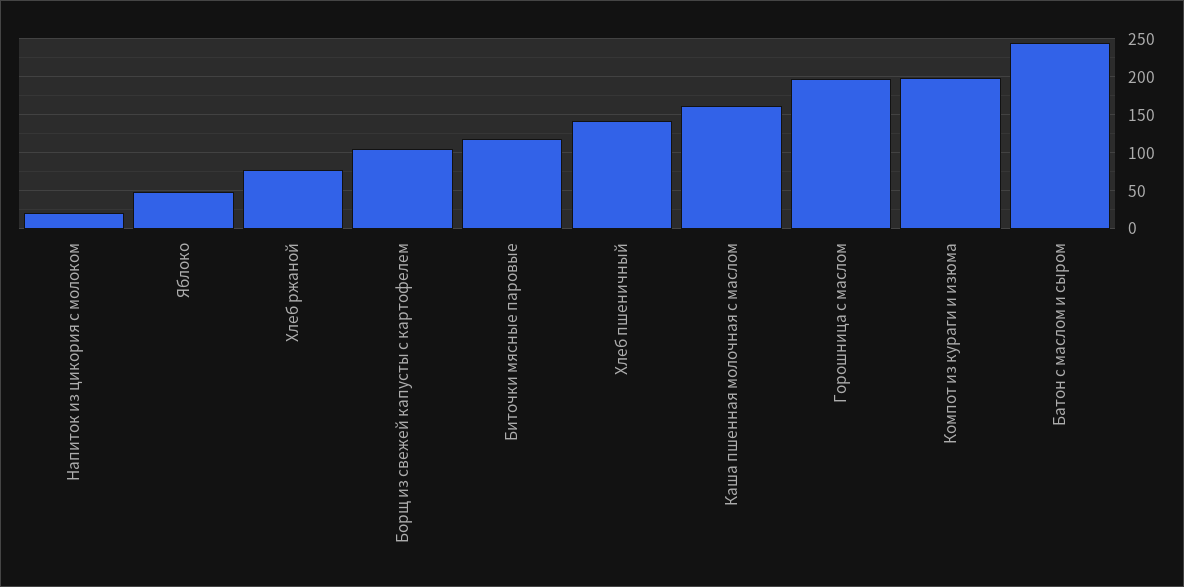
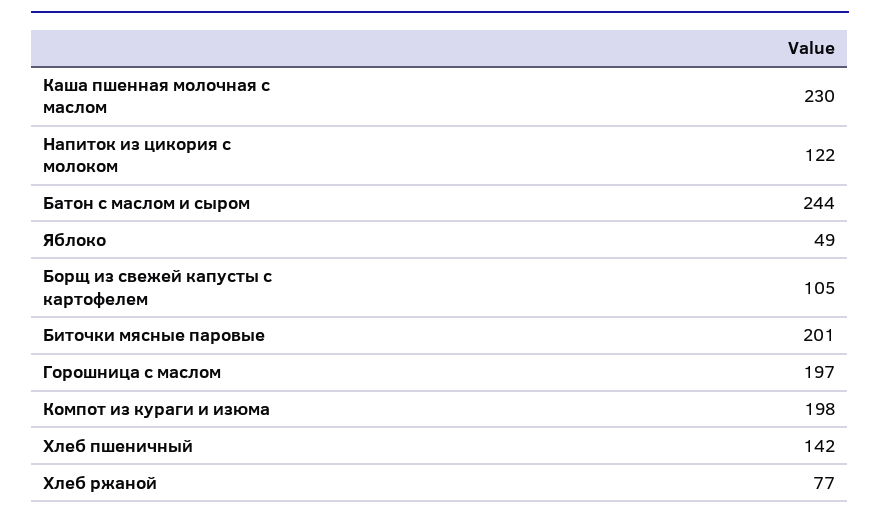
  {
-   "Напиток из цикория с молоком": 20,
+   "Напиток из цикория с молоком": 122,
    "Яблоко": 49,
    "Хлеб ржаной": 77,
    "Борщ из свежей капусты с картофелем": 105,
-   "Биточки мясные паровые": 120,
+   "Биточки мясные паровые": 201,
    "Хлеб пшеничный": 142,
-   "Каша пшенная молочная с маслом": 160,
+   "Каша пшенная молочная с маслом": 230,
    "Горошница с маслом": 197,
    "Компот из кураги и изюма": 198,
    "Батон с маслом и сыром": 244
  }

